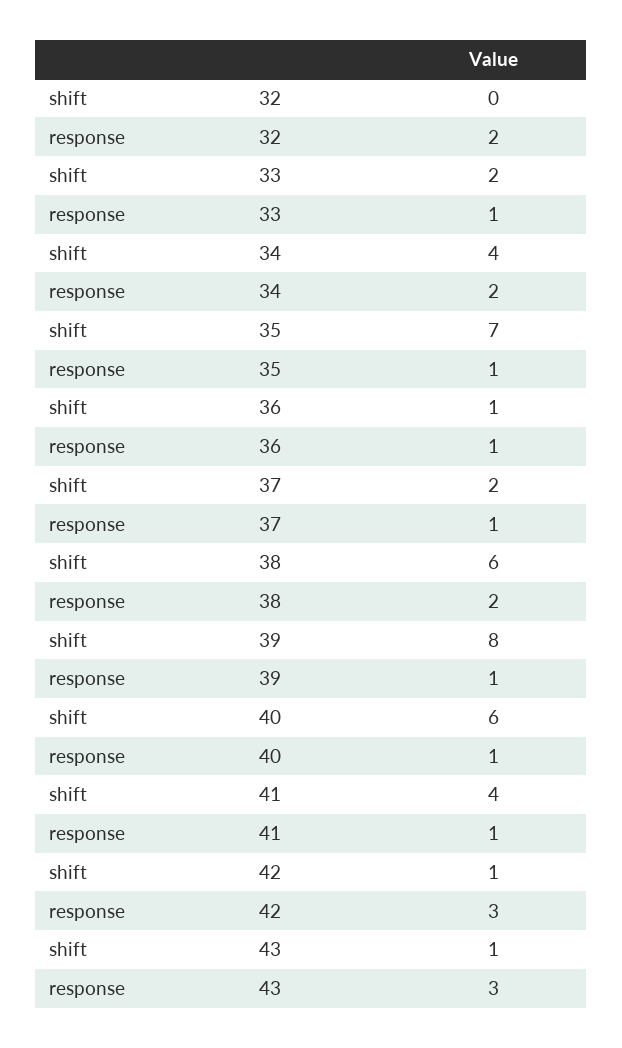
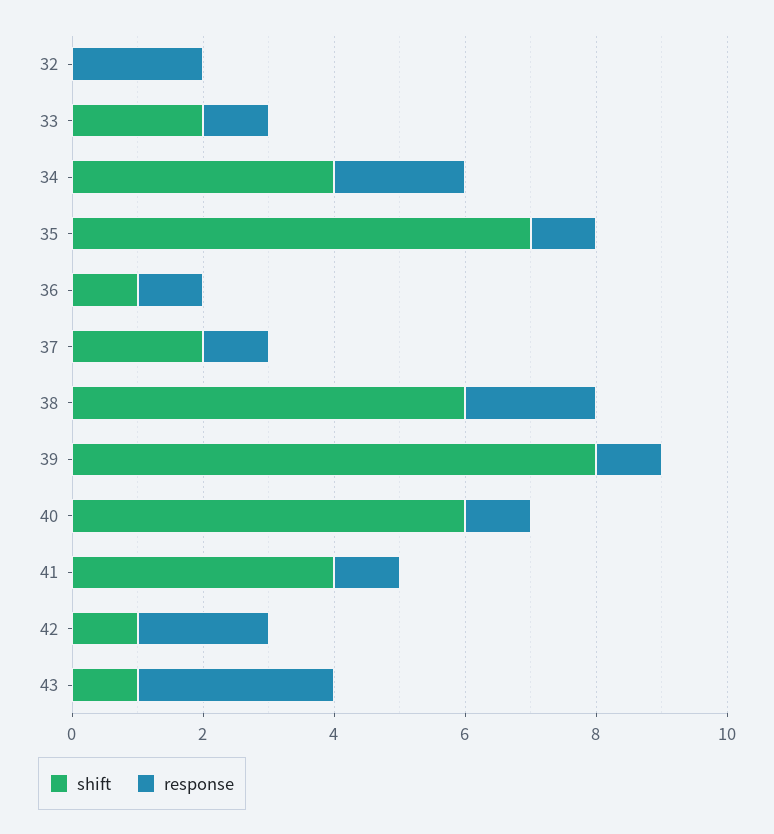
  {
    "shift": {
      "32": 0,
      "33": 2,
      "34": 4,
      "35": 7,
      "36": 1,
      "37": 2,
      "38": 6,
      "39": 8,
      "40": 6,
      "41": 4,
      "42": 1,
      "43": 1
    },
    "response": {
      "32": 2,
      "33": 1,
      "34": 2,
      "35": 1,
      "36": 1,
      "37": 1,
      "38": 2,
      "39": 1,
      "40": 1,
      "41": 1,
-     "42": 3,
+     "42": 2,
      "43": 3
    }
  }

